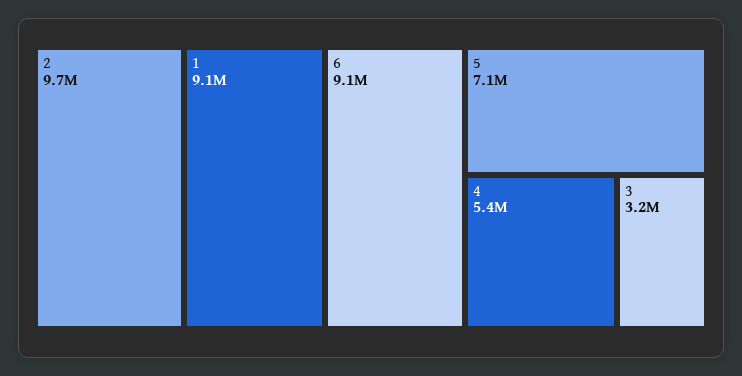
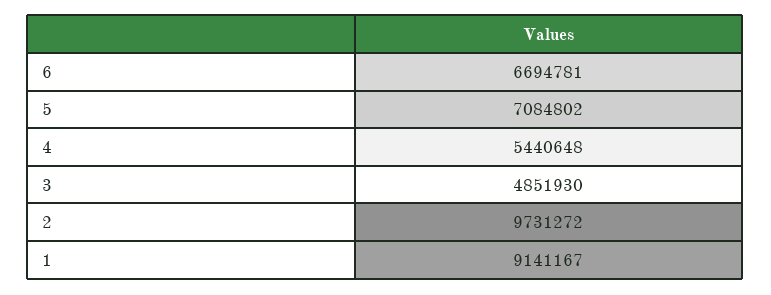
  {
    "2": 9731272,
    "1": 9141167,
-   "6": 9100000,
+   "6": 6694781,
    "5": 7084802,
    "4": 5440648,
-   "3": 3200000
+   "3": 4851930
  }

